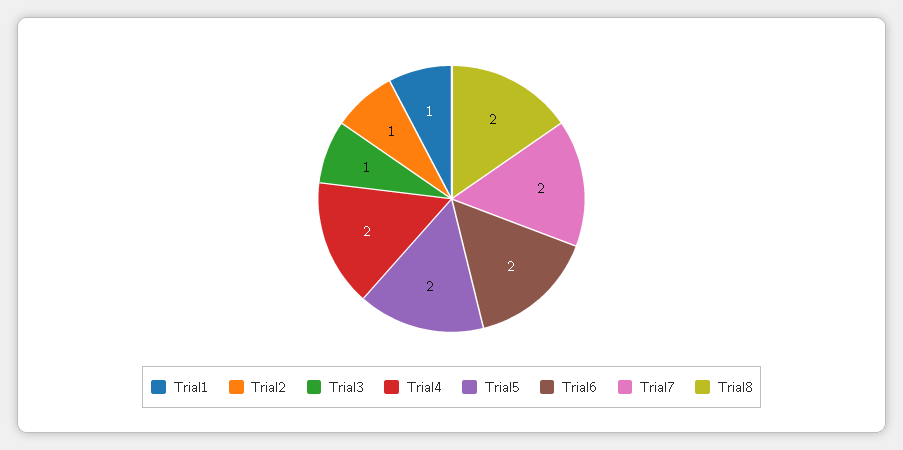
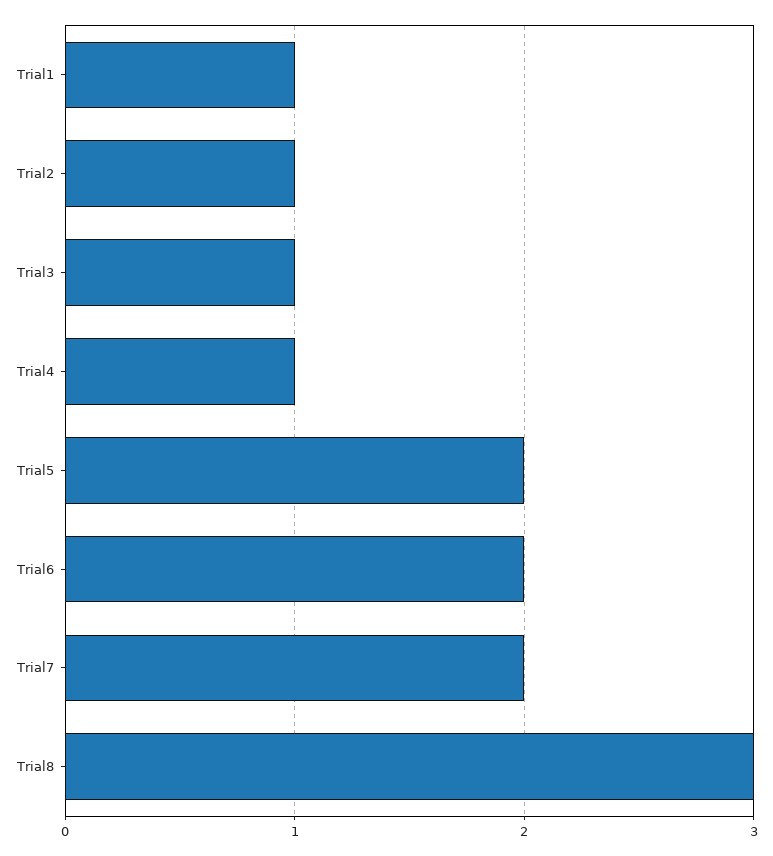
  {
    "Trial1": 1,
    "Trial2": 1,
    "Trial3": 1,
-   "Trial4": 2,
+   "Trial4": 1,
    "Trial5": 2,
    "Trial6": 2,
    "Trial7": 2,
-   "Trial8": 2
+   "Trial8": 3
  }

